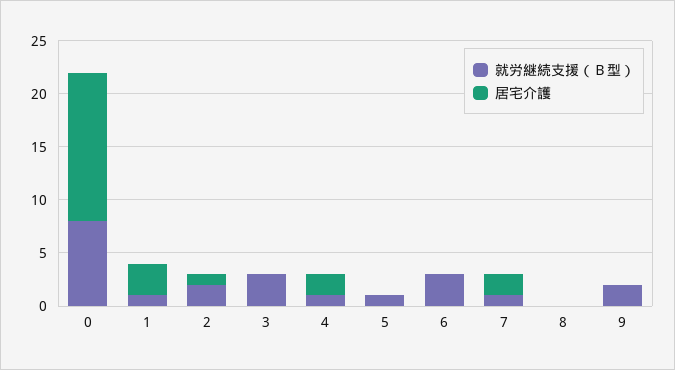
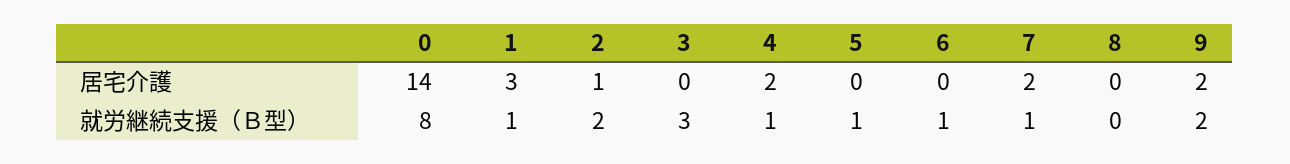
  {
    "就労継続支援（Ｂ型）": {
      "0": 8,
      "1": 1,
      "2": 2,
      "3": 3,
      "4": 1,
      "5": 1,
-     "6": 3,
+     "6": 1,
      "7": 1,
      "8": 0,
      "9": 2
    },
    "居宅介護": {
      "0": 14,
      "1": 3,
      "2": 1,
      "3": 0,
      "4": 2,
      "5": 0,
      "6": 0,
      "7": 2,
      "8": 0,
-     "9": 0
+     "9": 2
    }
  }

